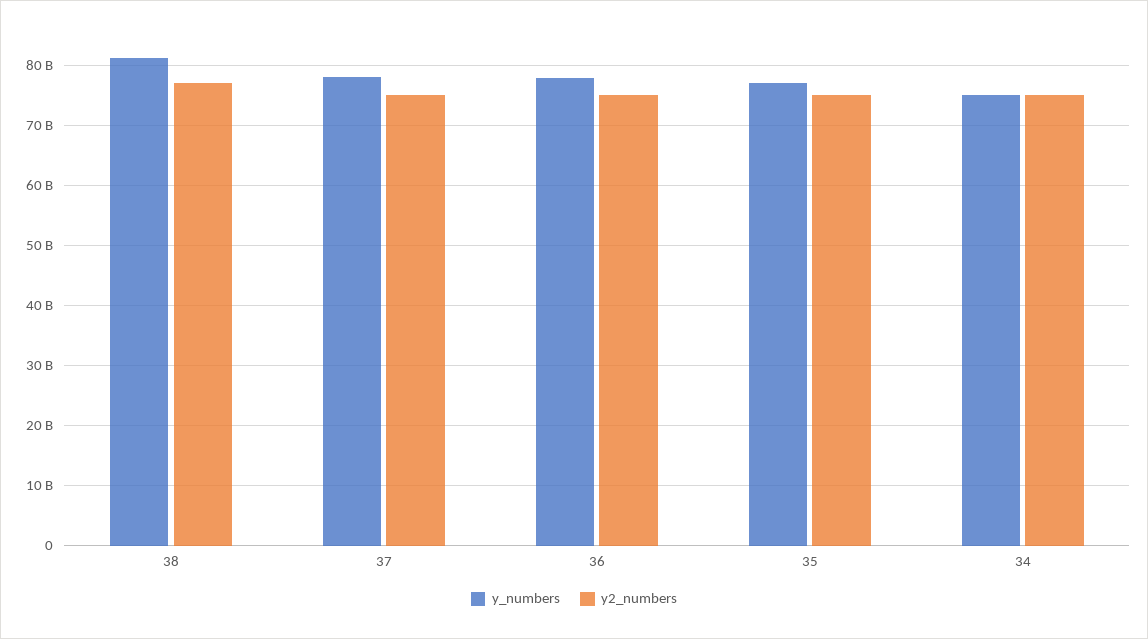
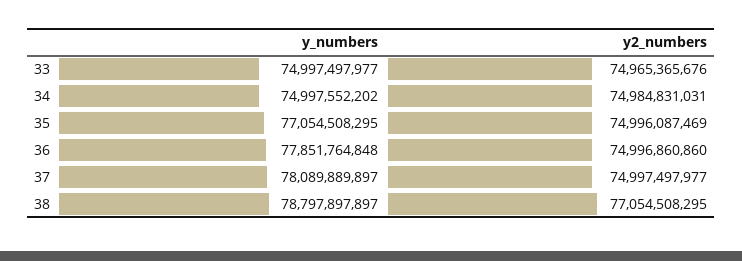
  {
    "y_numbers": {
-     "38": 81000000000,
+     "38": 78797897897,
      "37": 78089889897,
      "36": 77851764848,
      "35": 77054508295,
-     "34": 74997552202
+     "34": 74997552202,
+     "33": 74997497977
    },
    "y2_numbers": {
      "38": 77054508295,
      "37": 74997497977,
      "36": 74996860860,
      "35": 74996087469,
-     "34": 74984831031
+     "34": 74984831031,
+     "33": 74965365676
    }
  }

